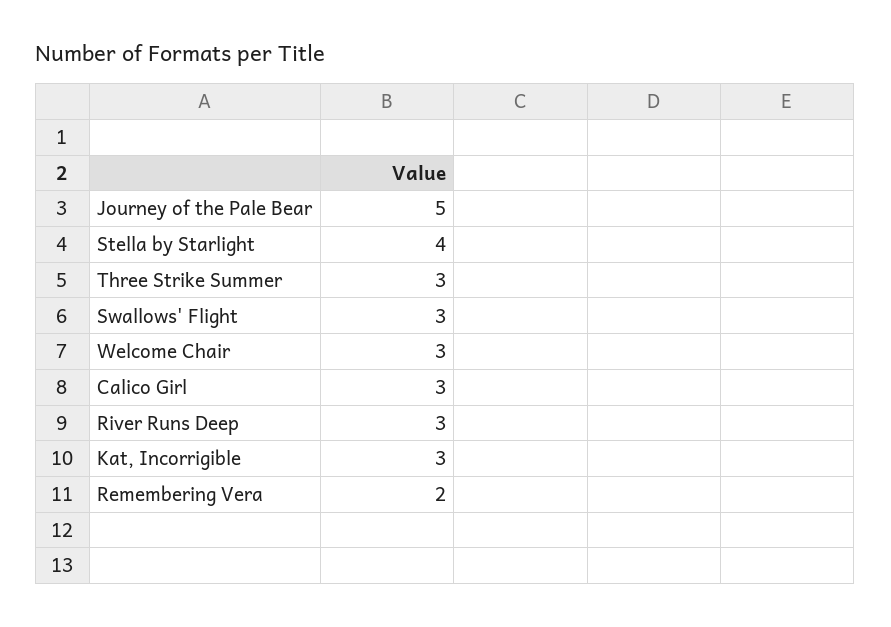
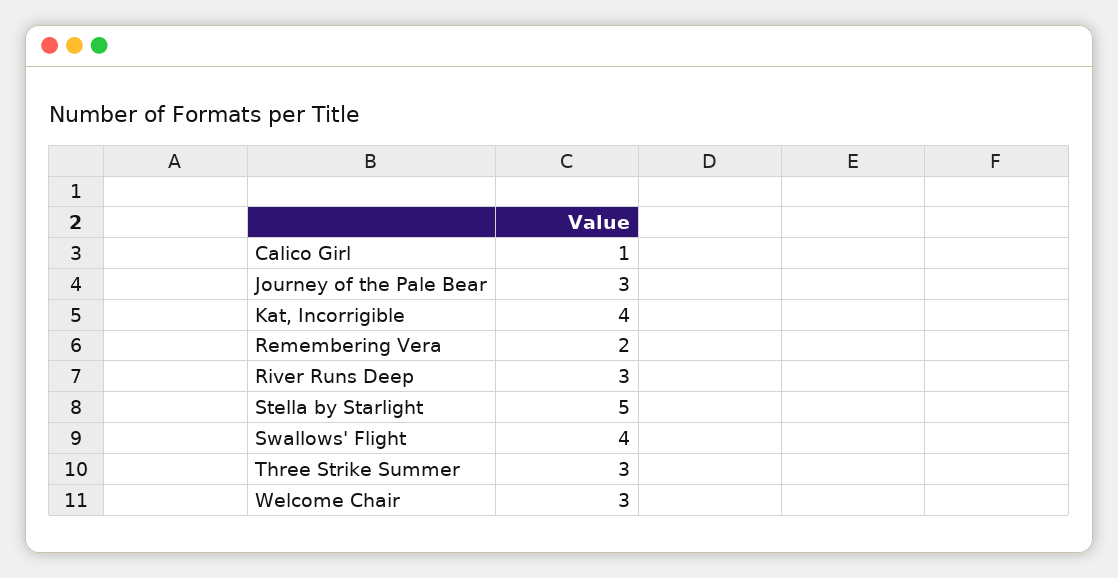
  {
-   "Journey of the Pale Bear": 5,
+   "Journey of the Pale Bear": 3,
-   "Stella by Starlight": 4,
+   "Stella by Starlight": 5,
    "Three Strike Summer": 3,
-   "Swallows' Flight": 3,
+   "Swallows' Flight": 4,
    "Welcome Chair": 3,
-   "Calico Girl": 3,
+   "Calico Girl": 1,
    "River Runs Deep": 3,
-   "Kat, Incorrigible": 3,
+   "Kat, Incorrigible": 4,
    "Remembering Vera": 2
  }

